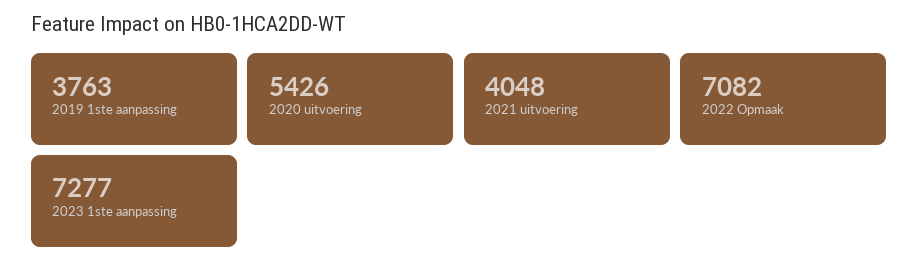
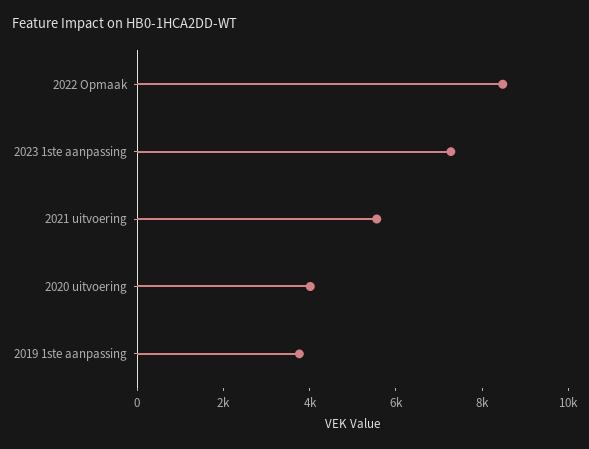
  {
    "2019 1ste aanpassing": 3763,
-   "2020 uitvoering": 5426,
+   "2020 uitvoering": 4000,
-   "2021 uitvoering": 4048,
+   "2021 uitvoering": 5500,
-   "2022 Opmaak": 7082,
+   "2022 Opmaak": 8500,
    "2023 1ste aanpassing": 7277
  }

